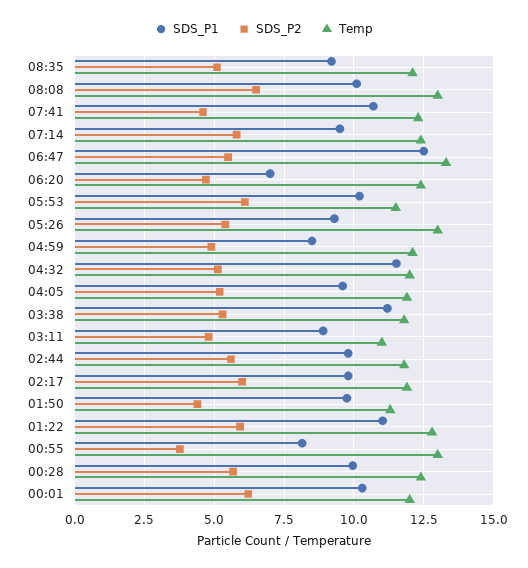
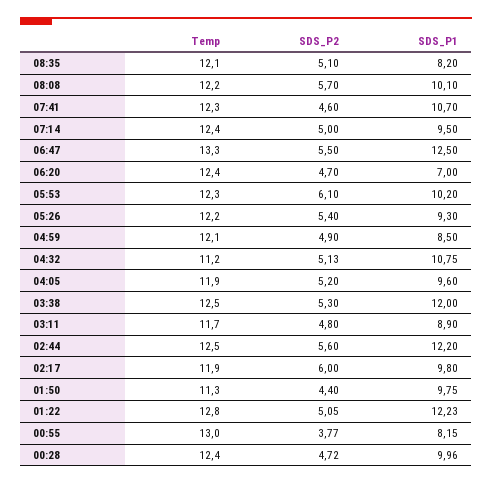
  {
    "SDS_P1": {
-     "08:35": 9.25,
+     "08:35": 8.2,
      "08:08": 10.1,
      "07:41": 10.7,
      "07:14": 9.5,
      "06:47": 12.5,
      "06:20": 7,
      "05:53": 10.2,
      "05:26": 9.3,
      "04:59": 8.5,
-     "04:32": 11.5,
+     "04:32": 10.75,
      "04:05": 9.6,
-     "03:38": 11.25,
+     "03:38": 12,
      "03:11": 8.9,
-     "02:44": 9.75,
+     "02:44": 12.2,
      "02:17": 9.8,
      "01:50": 9.75,
-     "01:22": 11,
+     "01:22": 12.23,
      "00:55": 8.15,
-     "00:28": 9.96,
+     "00:28": 9.96
-     "00:01": 10.25
    },
    "SDS_P2": {
      "08:35": 5.1,
-     "08:08": 6.5,
+     "08:08": 5.7,
      "07:41": 4.6,
-     "07:14": 5.75,
+     "07:14": 5,
      "06:47": 5.5,
      "06:20": 4.7,
      "05:53": 6.1,
      "05:26": 5.4,
      "04:59": 4.9,
      "04:32": 5.13,
      "04:05": 5.2,
      "03:38": 5.3,
      "03:11": 4.8,
      "02:44": 5.6,
      "02:17": 6,
      "01:50": 4.4,
-     "01:22": 6,
+     "01:22": 5.05,
      "00:55": 3.77,
-     "00:28": 5.75,
+     "00:28": 4.72
-     "00:01": 6.25
    },
    "Temp": {
      "08:35": 12.1,
-     "08:08": 13,
+     "08:08": 12.2,
      "07:41": 12.3,
      "07:14": 12.4,
      "06:47": 13.3,
      "06:20": 12.4,
-     "05:53": 11.5,
+     "05:53": 12.3,
-     "05:26": 13,
+     "05:26": 12.2,
      "04:59": 12.1,
-     "04:32": 12,
+     "04:32": 11.2,
      "04:05": 11.9,
-     "03:38": 11.75,
+     "03:38": 12.5,
-     "03:11": 11,
+     "03:11": 11.7,
-     "02:44": 11.75,
+     "02:44": 12.5,
      "02:17": 11.9,
      "01:50": 11.3,
      "01:22": 12.8,
      "00:55": 13,
-     "00:28": 12.4,
+     "00:28": 12.4
-     "00:01": 12
    }
  }

